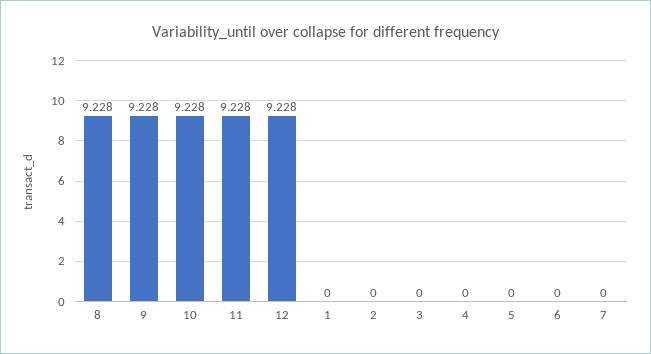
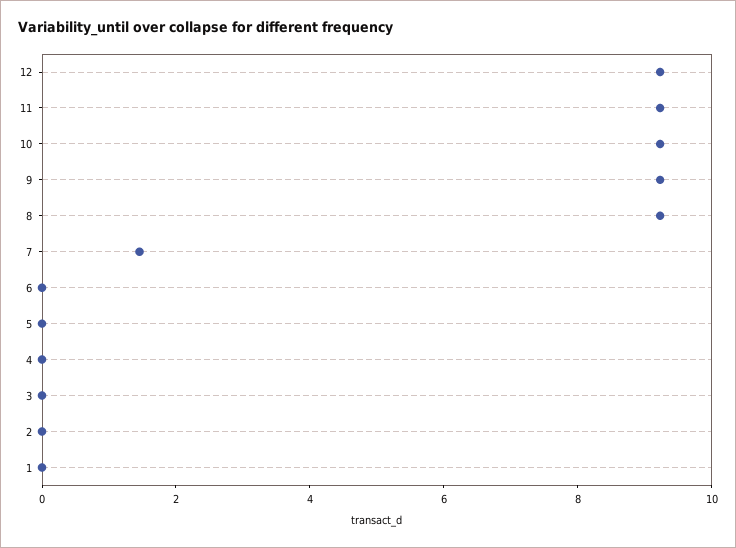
  {
    "8": 9.228,
    "9": 9.228,
    "10": 9.228,
    "11": 9.228,
    "12": 9.228,
    "1": 0,
    "2": 0,
    "3": 0,
    "4": 0,
    "5": 0,
    "6": 0,
-   "7": 0
+   "7": 1.5
  }

